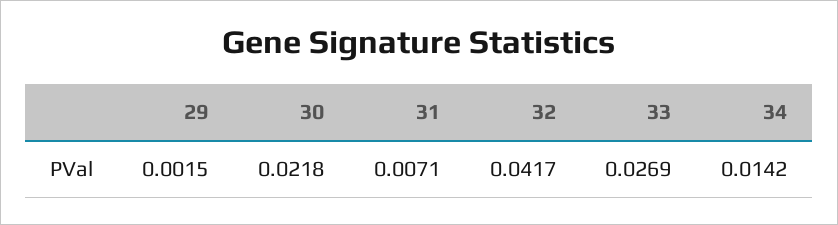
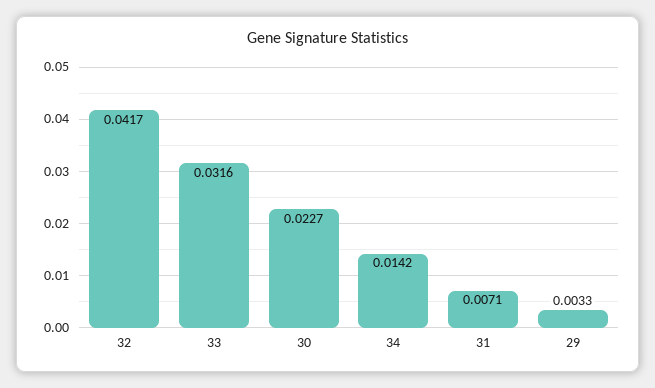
  {
-   "29": 0.0015,
+   "29": 0.0033,
-   "30": 0.0218,
+   "30": 0.0227,
    "31": 0.0071,
    "32": 0.0417,
-   "33": 0.0269,
+   "33": 0.0316,
    "34": 0.0142
  }

